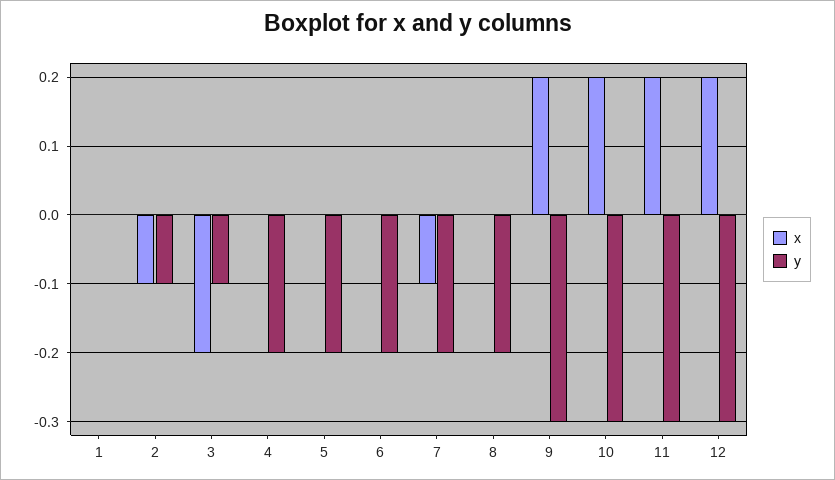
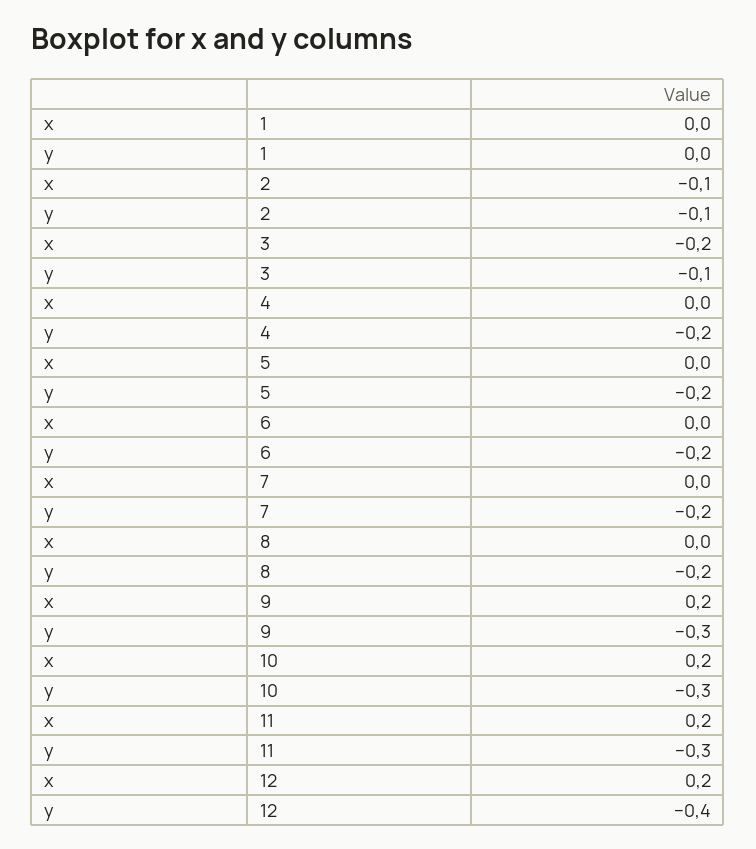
  {
    "x": {
      "1": 0,
      "2": -0.1,
      "3": -0.2,
      "4": 0,
      "5": 0,
      "6": 0,
-     "7": -0.1,
+     "7": 0,
      "8": 0,
      "9": 0.2,
      "10": 0.2,
      "11": 0.2,
      "12": 0.2
    },
    "y": {
      "1": 0,
      "2": -0.1,
      "3": -0.1,
      "4": -0.2,
      "5": -0.2,
      "6": -0.2,
      "7": -0.2,
      "8": -0.2,
      "9": -0.3,
      "10": -0.3,
      "11": -0.3,
-     "12": -0.3
+     "12": -0.4
    }
  }

